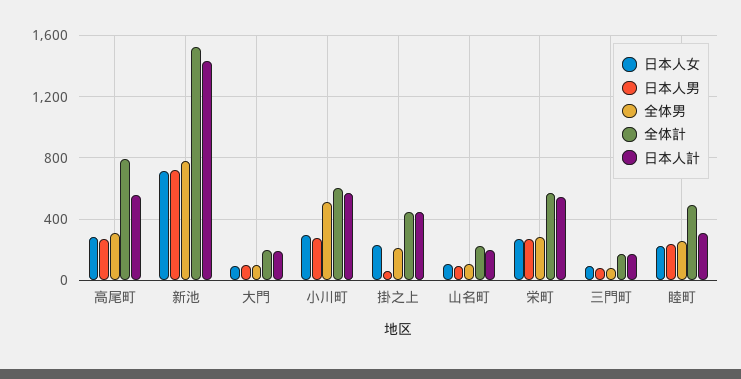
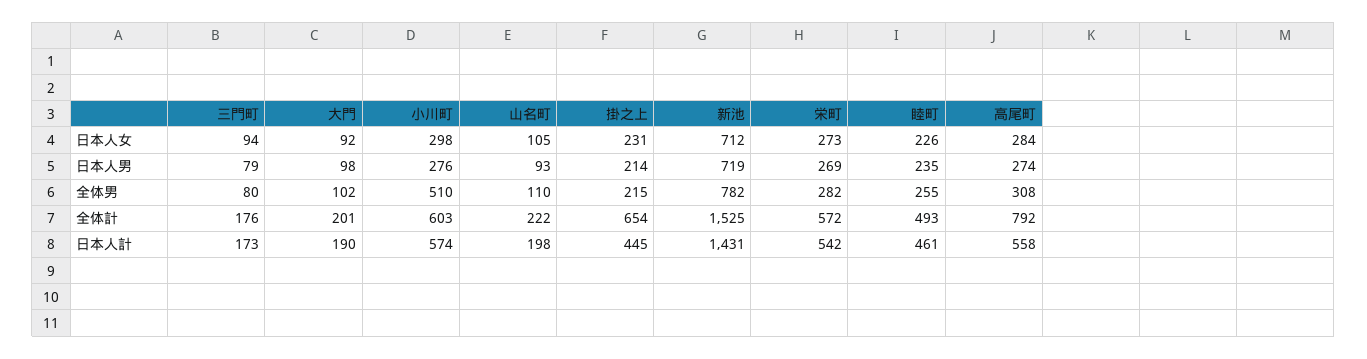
  {
    "日本人女": {
      "高尾町": 284,
      "新池": 712,
      "大門": 92,
      "小川町": 298,
      "掛之上": 231,
      "山名町": 105,
      "栄町": 273,
      "三門町": 94,
      "睦町": 226
    },
    "日本人男": {
      "高尾町": 274,
      "新池": 719,
      "大門": 98,
      "小川町": 276,
-     "掛之上": 50,
+     "掛之上": 214,
      "山名町": 93,
      "栄町": 269,
      "三門町": 79,
      "睦町": 235
    },
    "全体男": {
      "高尾町": 308,
      "新池": 782,
      "大門": 102,
      "小川町": 510,
      "掛之上": 215,
      "山名町": 110,
      "栄町": 282,
      "三門町": 80,
      "睦町": 255
    },
    "全体計": {
      "高尾町": 792,
      "新池": 1525,
      "大門": 201,
      "小川町": 603,
-     "掛之上": 450,
+     "掛之上": 654,
      "山名町": 222,
      "栄町": 572,
      "三門町": 176,
      "睦町": 493
    },
    "日本人計": {
      "高尾町": 558,
      "新池": 1431,
      "大門": 190,
      "小川町": 574,
      "掛之上": 445,
      "山名町": 198,
      "栄町": 542,
      "三門町": 173,
-     "睦町": 300
+     "睦町": 461
    }
  }

